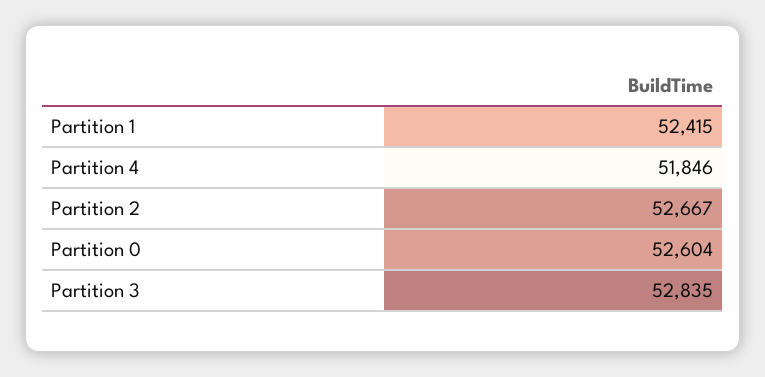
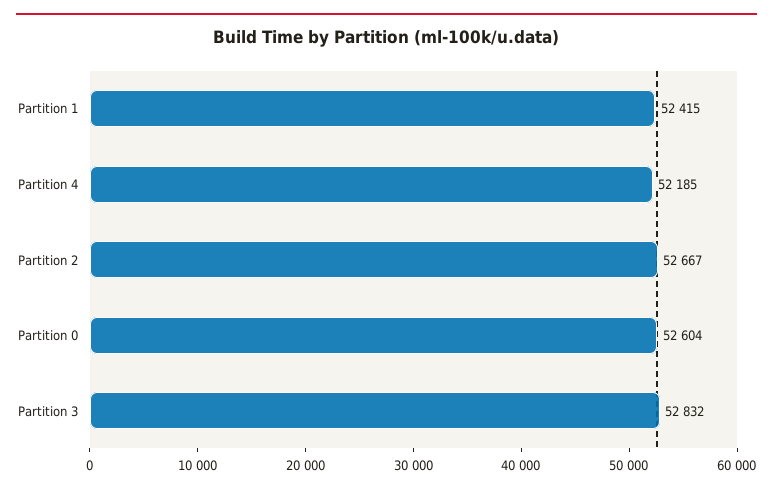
  {
    "Partition 1": 52415,
-   "Partition 4": 51846,
+   "Partition 4": 52185,
    "Partition 2": 52667,
    "Partition 0": 52604,
-   "Partition 3": 52835
+   "Partition 3": 52832
  }

